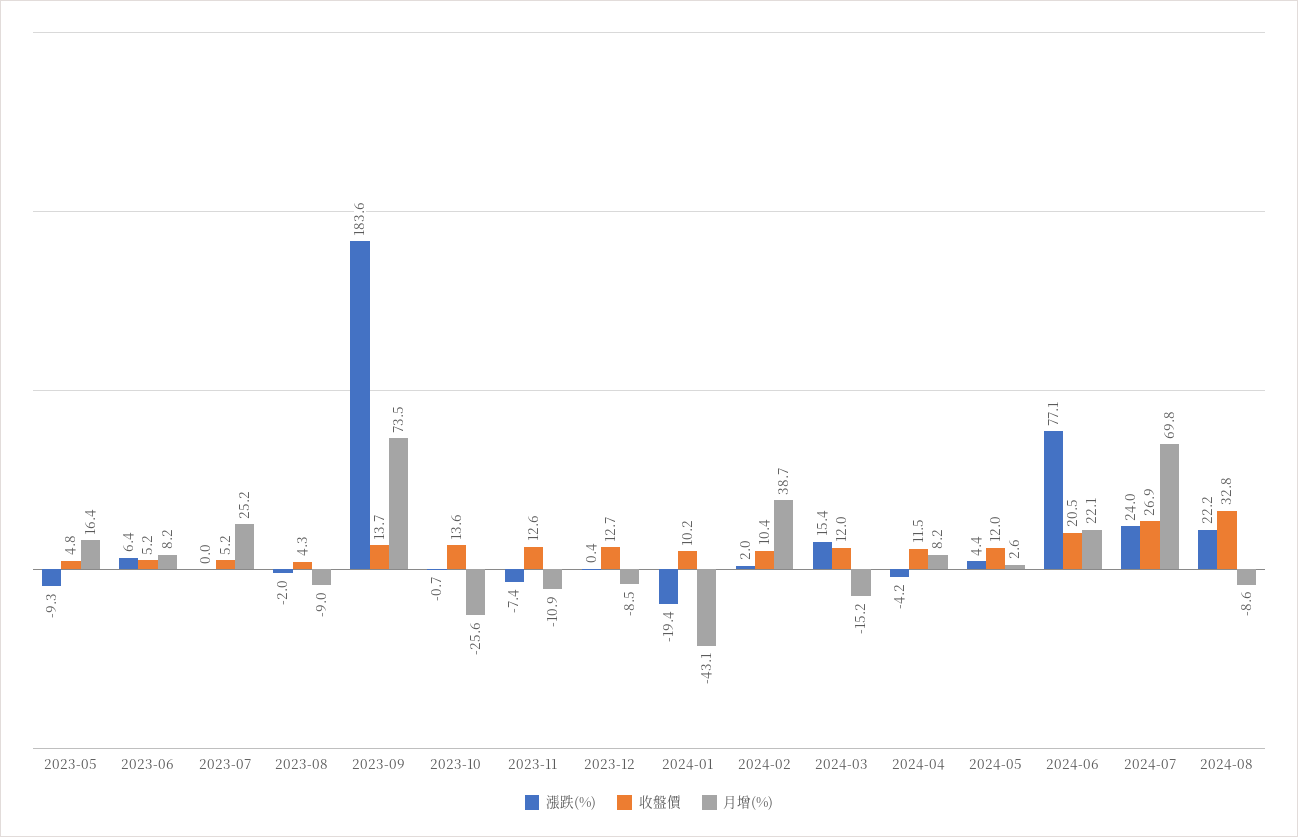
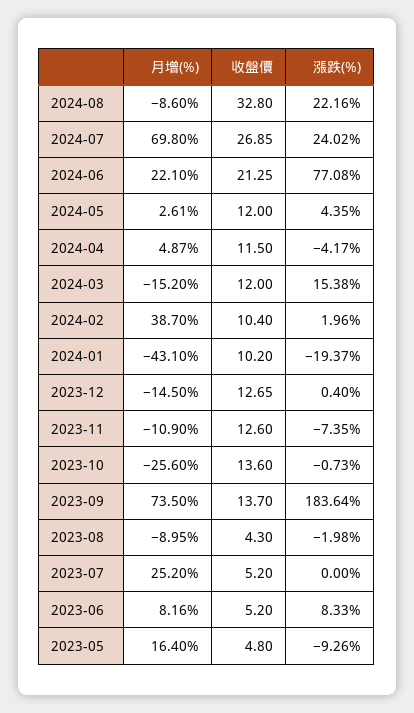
  {
    "漲跌(%)": {
      "2023-05": -9.26,
-     "2023-06": 6.4,
+     "2023-06": 8.33,
      "2023-07": 0,
      "2023-08": -1.98,
      "2023-09": 183.64,
      "2023-10": -0.73,
      "2023-11": -7.35,
      "2023-12": 0.4,
      "2024-01": -19.37,
      "2024-02": 1.96,
      "2024-03": 15.38,
      "2024-04": -4.17,
      "2024-05": 4.35,
      "2024-06": 77.08,
      "2024-07": 24.02,
      "2024-08": 22.16
    },
    "收盤價": {
      "2023-05": 4.8,
      "2023-06": 5.2,
      "2023-07": 5.2,
      "2023-08": 4.3,
      "2023-09": 13.7,
      "2023-10": 13.6,
      "2023-11": 12.6,
      "2023-12": 12.65,
      "2024-01": 10.2,
      "2024-02": 10.4,
      "2024-03": 12,
      "2024-04": 11.5,
      "2024-05": 12,
-     "2024-06": 20.5,
+     "2024-06": 21.25,
      "2024-07": 26.85,
      "2024-08": 32.8
    },
    "月增(%)": {
      "2023-05": 16.4,
      "2023-06": 8.16,
      "2023-07": 25.2,
      "2023-08": -8.95,
      "2023-09": 73.5,
      "2023-10": -25.6,
      "2023-11": -10.9,
-     "2023-12": -8.5,
+     "2023-12": -14.5,
      "2024-01": -43.1,
      "2024-02": 38.7,
      "2024-03": -15.2,
-     "2024-04": 8.2,
+     "2024-04": 4.87,
      "2024-05": 2.61,
      "2024-06": 22.1,
      "2024-07": 69.8,
      "2024-08": -8.6
    }
  }

